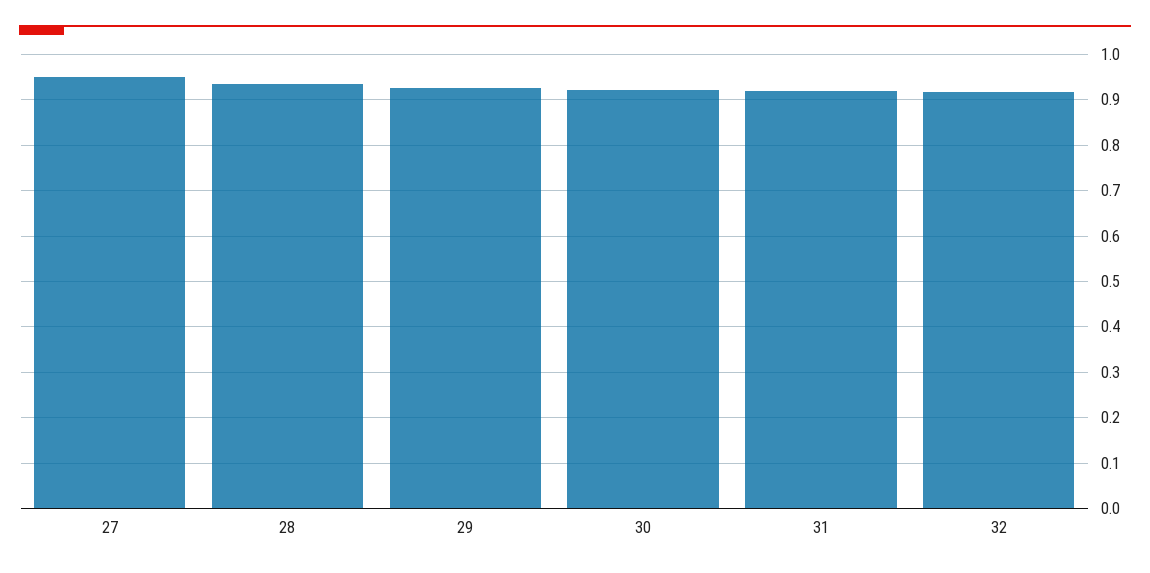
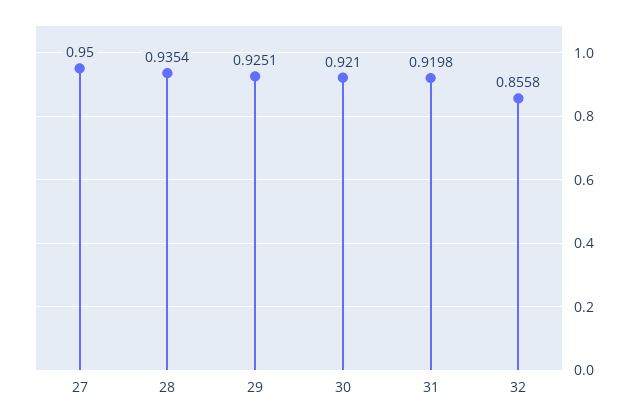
  {
    "27": 0.95,
    "28": 0.9354,
    "29": 0.9251,
    "30": 0.921,
    "31": 0.9198,
-   "32": 0.92
+   "32": 0.8558
  }

